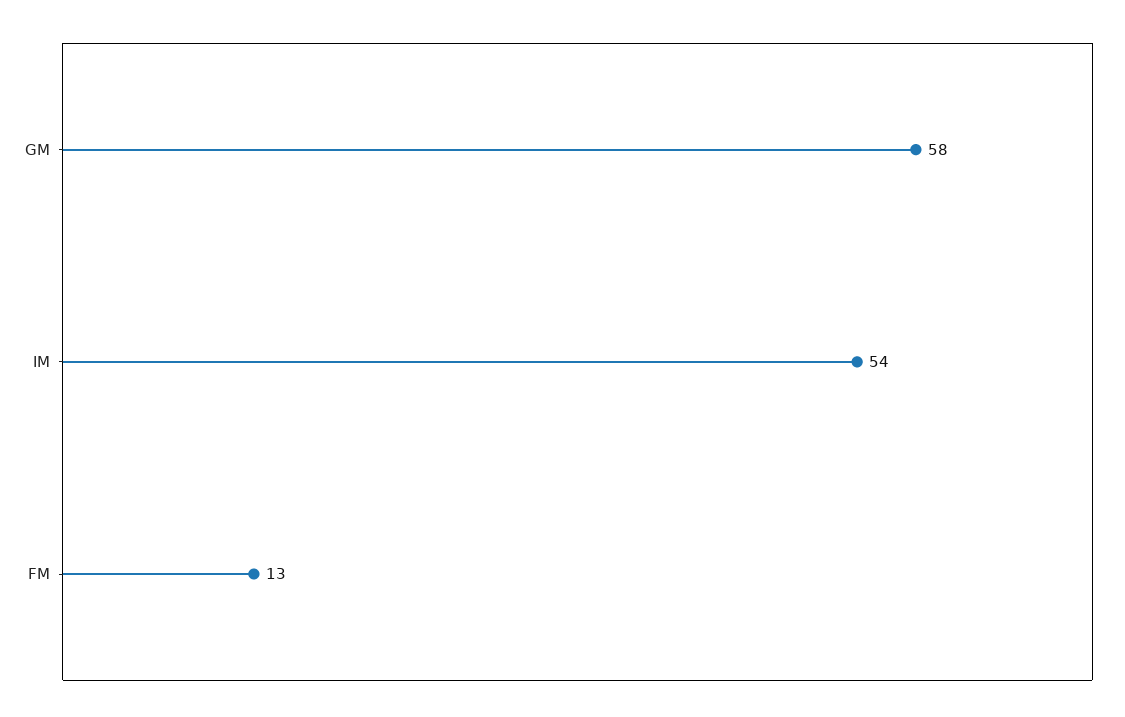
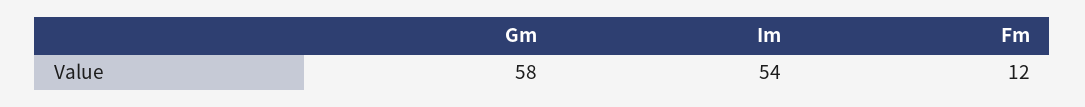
  {
    "GM": 58,
    "IM": 54,
-   "FM": 13
+   "FM": 12
  }

